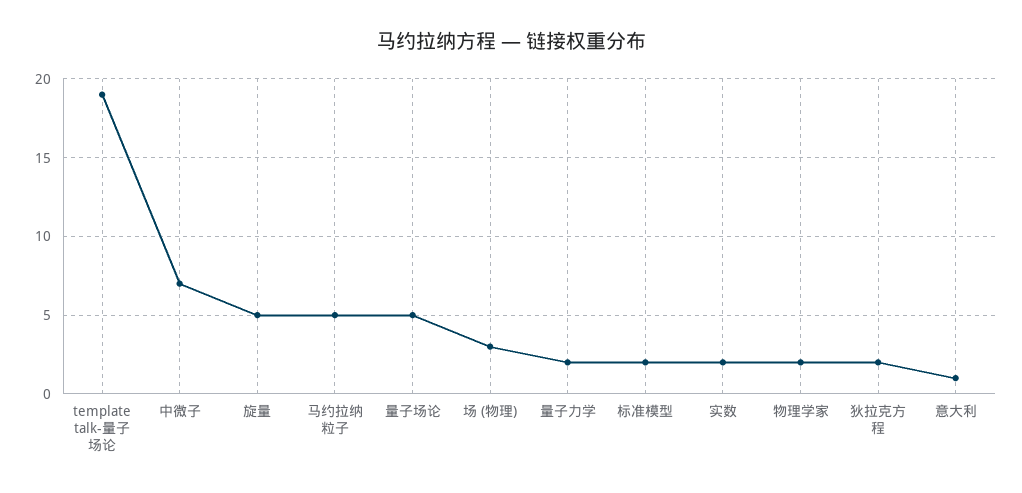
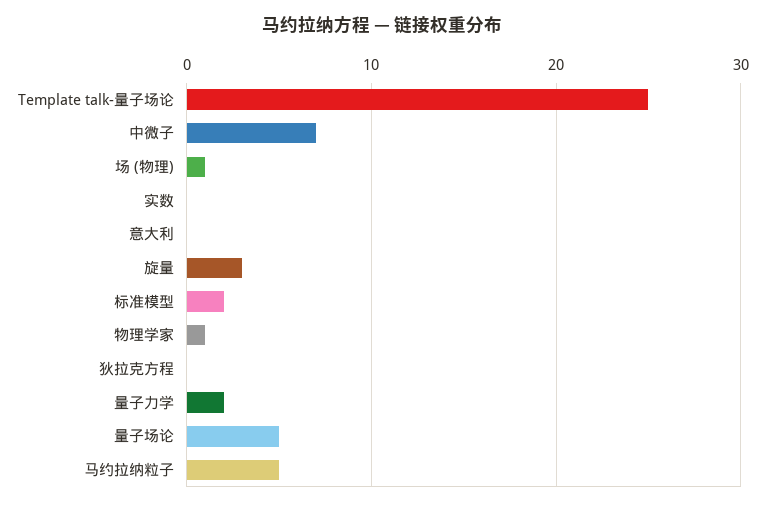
  {
-   "template talk-量子场论": 19,
+   "template talk-量子场论": 25,
    "中微子": 7,
-   "旋量": 5,
+   "旋量": 3,
    "马约拉纳粒子": 5,
    "量子场论": 5,
-   "场 (物理)": 3,
+   "场 (物理)": 1,
    "量子力学": 2,
    "标准模型": 2,
-   "实数": 2,
+   "实数": 0,
-   "物理学家": 2,
+   "物理学家": 1,
-   "狄拉克方程": 2,
+   "狄拉克方程": 0,
-   "意大利": 1
+   "意大利": 0
  }

